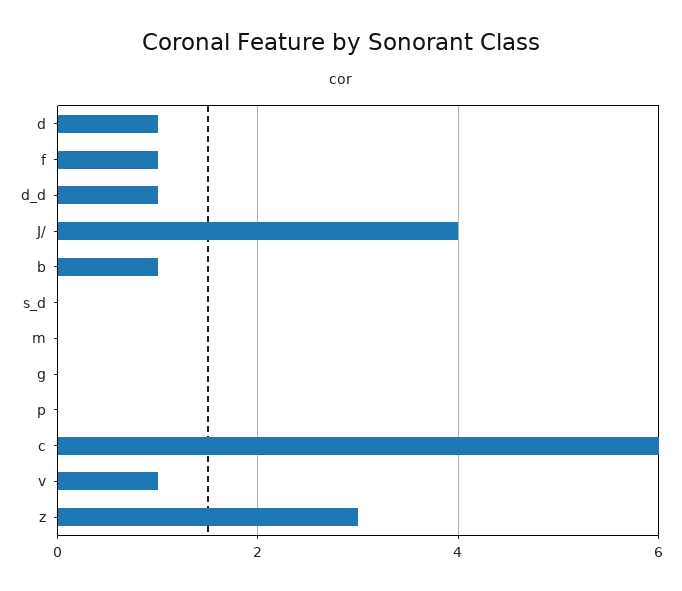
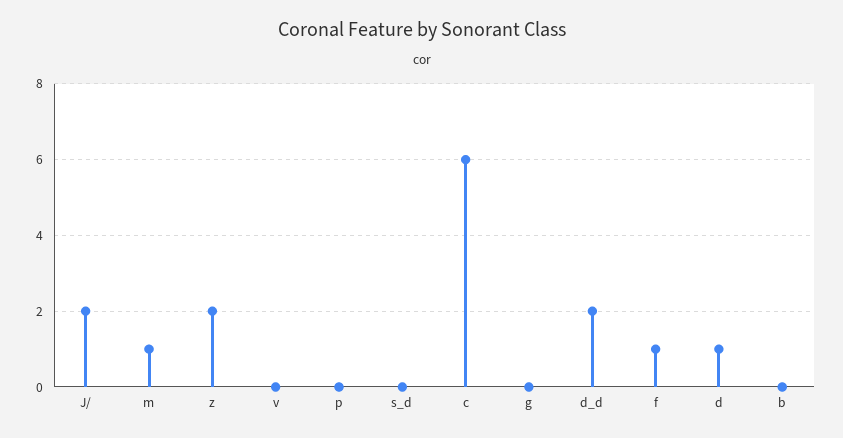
  {
    "d": 1,
    "f": 1,
-   "d_d": 1,
+   "d_d": 2,
-   "J/": 4,
+   "J/": 2,
-   "b": 1,
+   "b": 0,
    "s_d": 0,
-   "m": 0,
+   "m": 1,
    "g": 0,
    "p": 0,
    "c": 6,
-   "v": 1,
+   "v": 0,
-   "z": 3
+   "z": 2
  }

